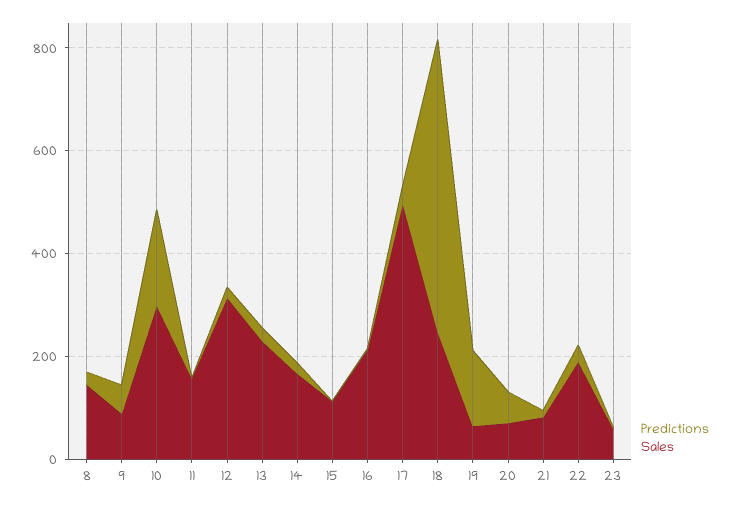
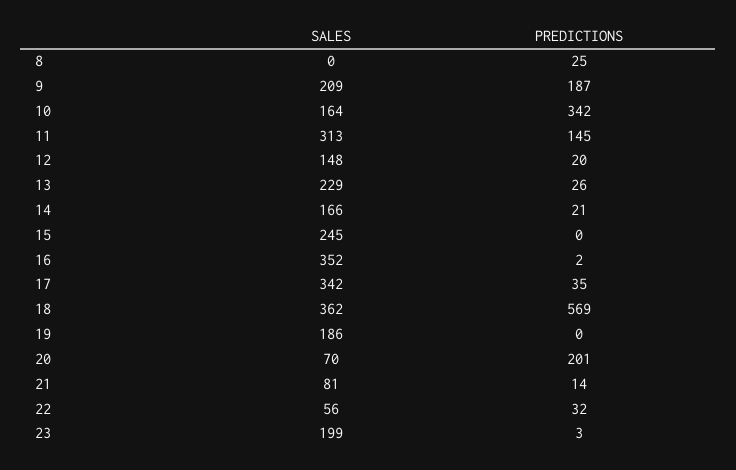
  {
    "Predictions": {
      "8": 25,
-     "9": 50,
+     "9": 187,
-     "10": 200,
+     "10": 342,
-     "11": 0,
+     "11": 145,
      "12": 20,
      "13": 26,
      "14": 21,
      "15": 0,
      "16": 2,
      "17": 35,
      "18": 569,
-     "19": 150,
+     "19": 0,
-     "20": 50,
+     "20": 201,
      "21": 14,
      "22": 32,
      "23": 3
    },
    "Sales": {
-     "8": 150,
+     "8": 0,
-     "9": 100,
+     "9": 209,
-     "10": 300,
+     "10": 164,
-     "11": 150,
+     "11": 313,
-     "12": 300,
+     "12": 148,
      "13": 229,
      "14": 166,
-     "15": 100,
+     "15": 245,
-     "16": 200,
+     "16": 352,
-     "17": 500,
+     "17": 342,
-     "18": 250,
+     "18": 362,
-     "19": 50,
+     "19": 186,
      "20": 70,
      "21": 81,
-     "22": 200,
+     "22": 56,
-     "23": 50
+     "23": 199
    }
  }

